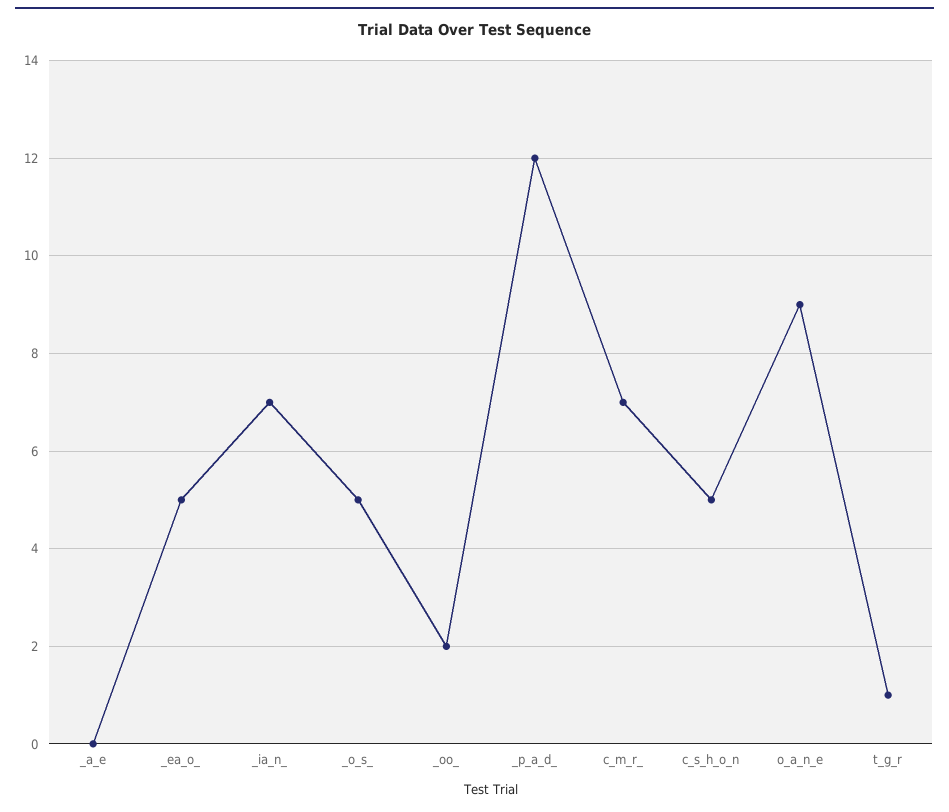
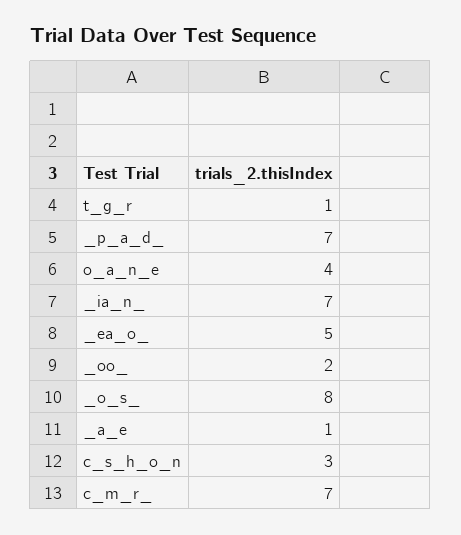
  {
-   "_a_e": 0,
+   "_a_e": 1,
    "_ea_o_": 5,
    "_ia_n_": 7,
-   "_o_s_": 5,
+   "_o_s_": 8,
    "_oo_": 2,
-   "_p_a_d_": 12,
+   "_p_a_d_": 7,
    "c_m_r_": 7,
-   "c_s_h_o_n": 5,
+   "c_s_h_o_n": 3,
-   "o_a_n_e": 9,
+   "o_a_n_e": 4,
    "t_g_r": 1
  }

